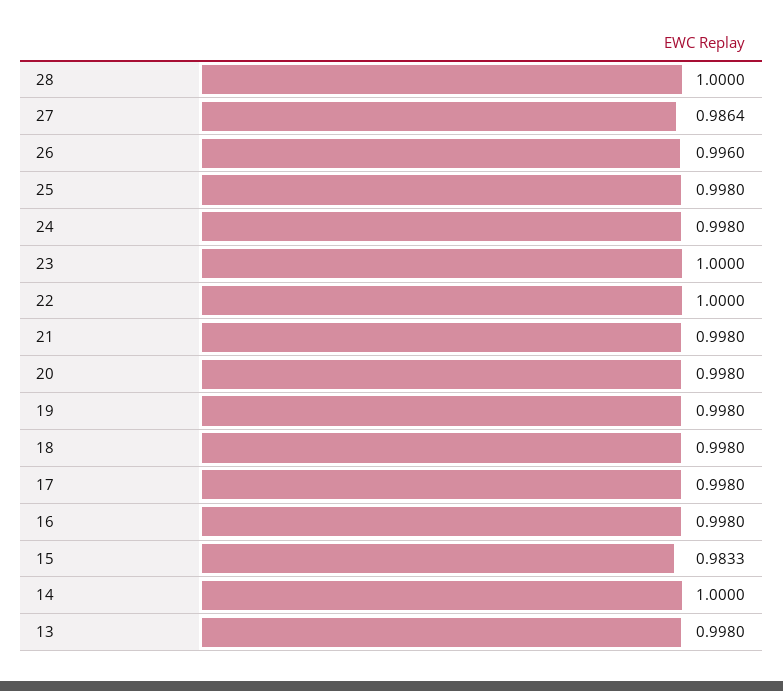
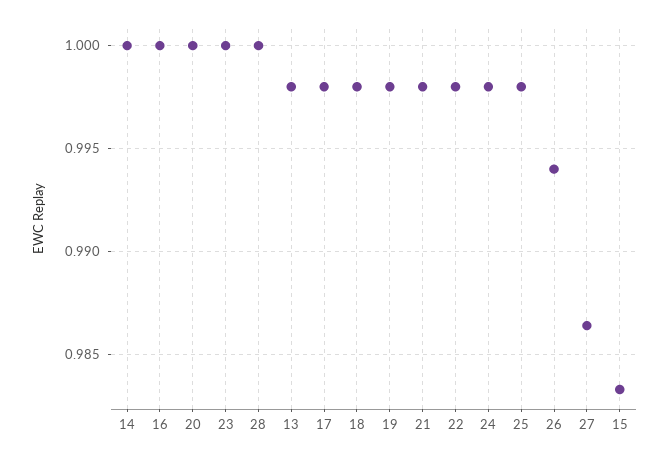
  {
    "28": 1,
    "27": 0.9864,
-   "26": 0.996,
+   "26": 0.994,
    "25": 0.998,
    "24": 0.998,
    "23": 1,
-   "22": 1,
+   "22": 0.998,
    "21": 0.998,
-   "20": 0.998,
+   "20": 1,
    "19": 0.998,
    "18": 0.998,
    "17": 0.998,
-   "16": 0.998,
+   "16": 1,
    "15": 0.9833,
    "14": 1,
    "13": 0.998
  }

